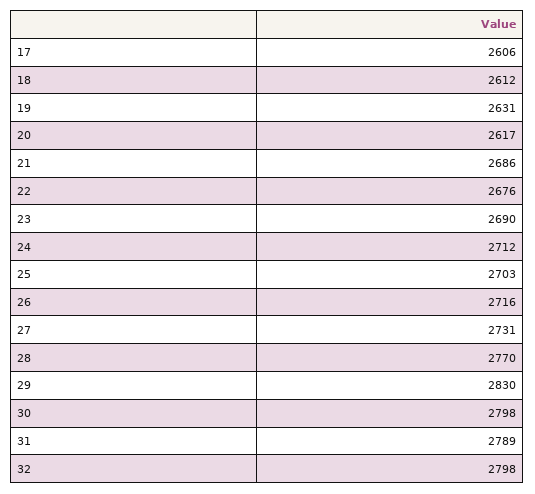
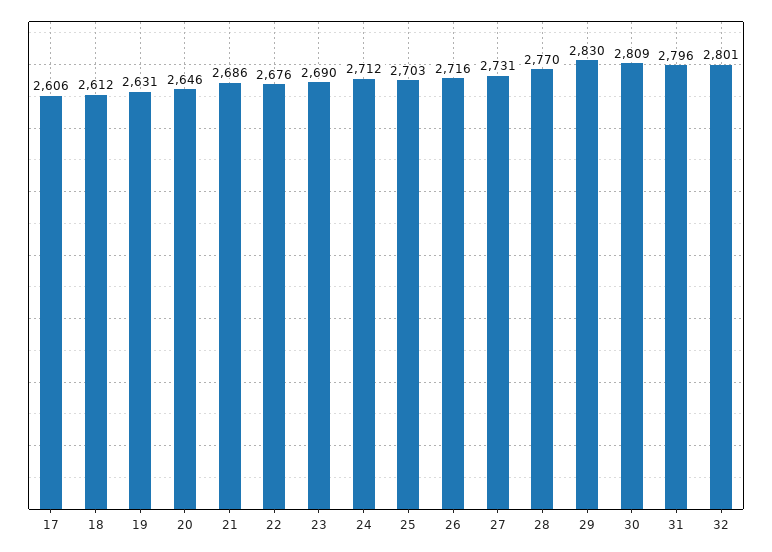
  {
    "17": 2606,
    "18": 2612,
    "19": 2631,
-   "20": 2617,
+   "20": 2646,
    "21": 2686,
    "22": 2676,
    "23": 2690,
    "24": 2712,
    "25": 2703,
    "26": 2716,
    "27": 2731,
    "28": 2770,
    "29": 2830,
-   "30": 2798,
+   "30": 2809,
-   "31": 2789,
+   "31": 2796,
-   "32": 2798
+   "32": 2801
  }

